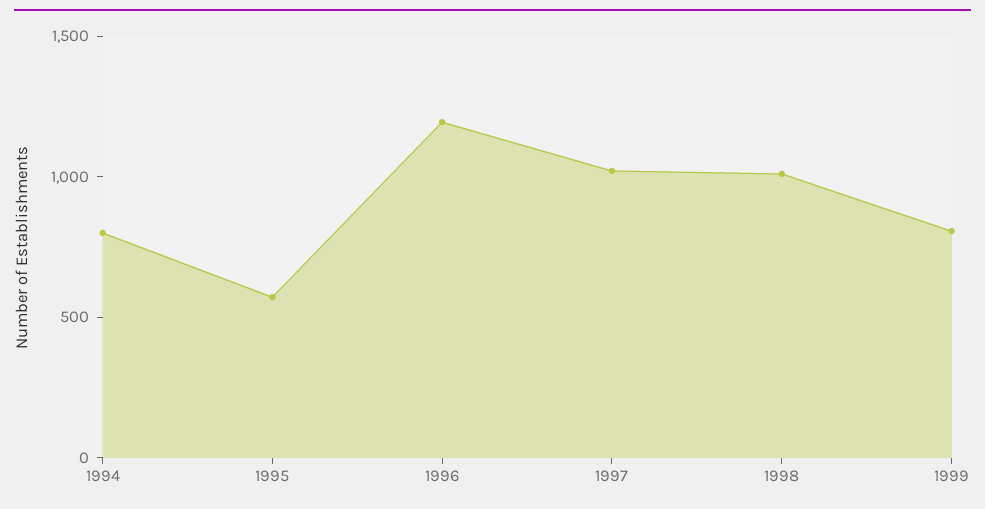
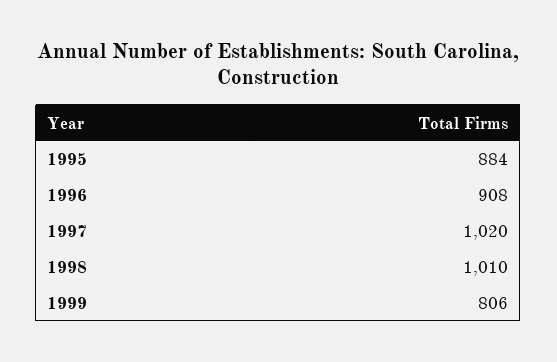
  {
-   "1994": 800,
-   "1995": 600,
+   "1995": 884,
-   "1996": 1200,
+   "1996": 908,
    "1997": 1020,
    "1998": 1010,
    "1999": 806
  }

